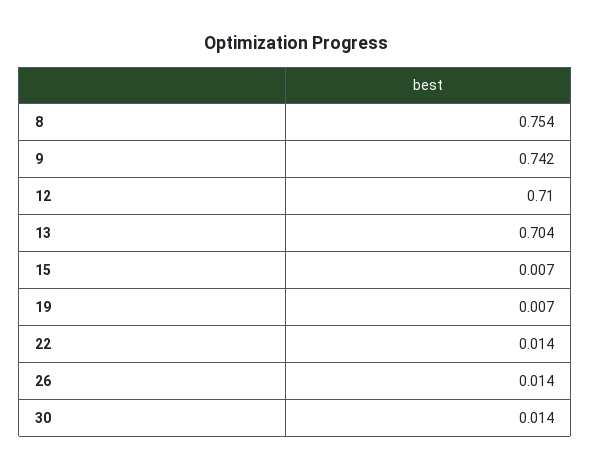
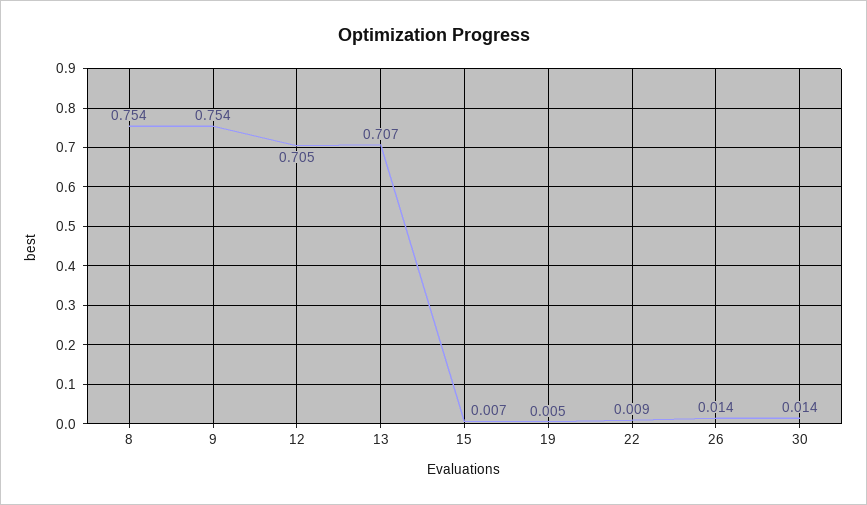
  {
    "8": 0.754,
-   "9": 0.742,
+   "9": 0.754,
-   "12": 0.71,
+   "12": 0.705,
-   "13": 0.704,
+   "13": 0.707,
    "15": 0.007,
-   "19": 0.007,
+   "19": 0.005,
-   "22": 0.014,
+   "22": 0.009,
    "26": 0.014,
    "30": 0.014
  }

